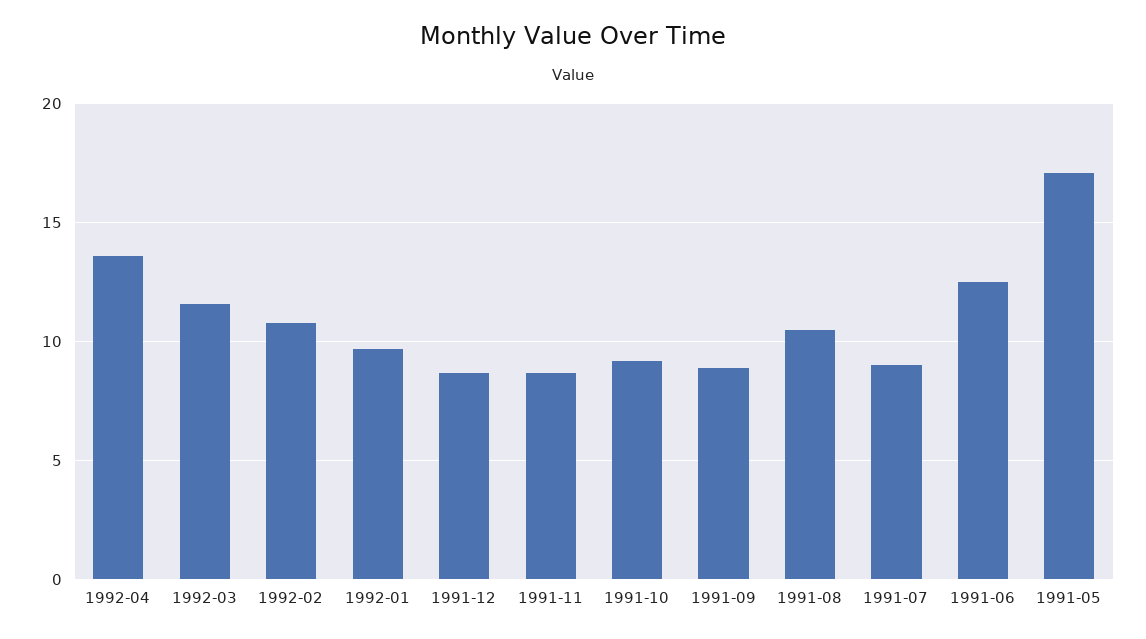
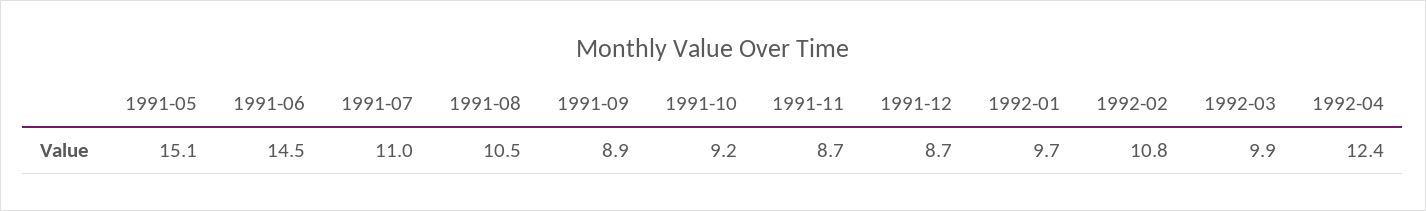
  {
-   "1992-04": 13.5,
+   "1992-04": 12.4,
-   "1992-03": 11.5,
+   "1992-03": 9.9,
    "1992-02": 10.8,
    "1992-01": 9.7,
    "1991-12": 8.7,
    "1991-11": 8.7,
    "1991-10": 9.2,
    "1991-09": 8.9,
    "1991-08": 10.5,
-   "1991-07": 9,
+   "1991-07": 11,
-   "1991-06": 12.5,
+   "1991-06": 14.5,
-   "1991-05": 17
+   "1991-05": 15.1
  }

